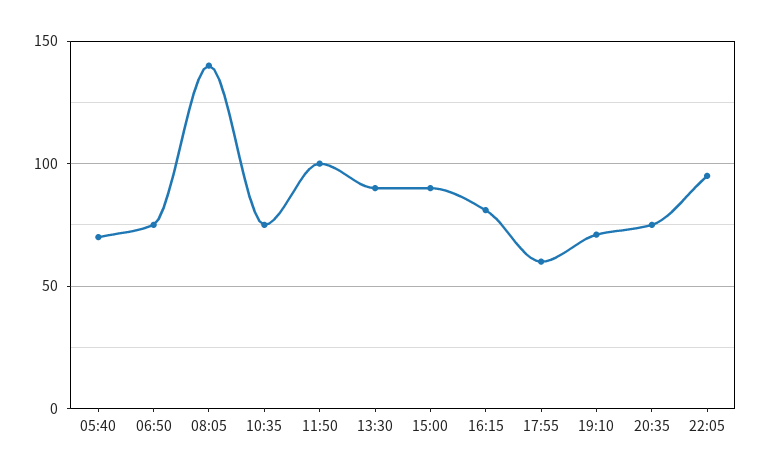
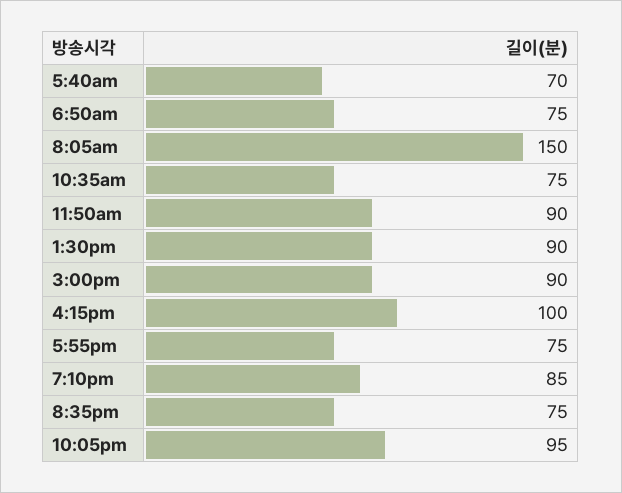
  {
    "05:40": 70,
    "06:50": 75,
-   "08:05": 140,
+   "08:05": 150,
    "10:35": 75,
-   "11:50": 100,
+   "11:50": 90,
    "13:30": 90,
    "15:00": 90,
-   "16:15": 80,
+   "16:15": 100,
-   "17:55": 60,
+   "17:55": 75,
-   "19:10": 70,
+   "19:10": 85,
    "20:35": 75,
    "22:05": 95
  }

